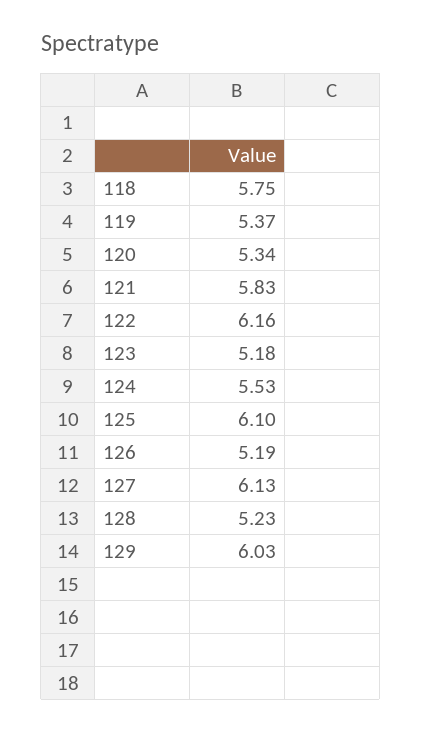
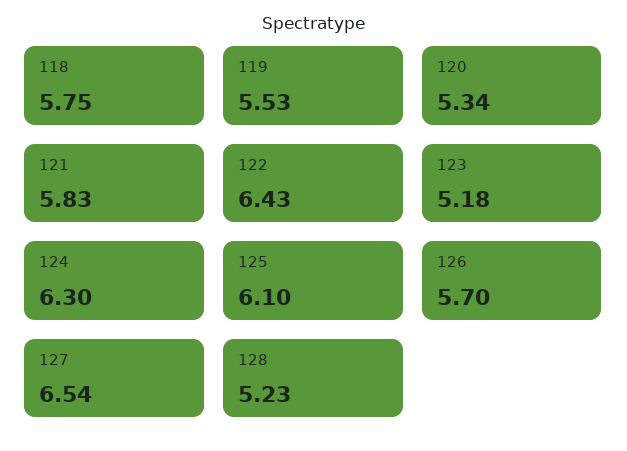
  {
    "118": 5.75,
-   "119": 5.37,
+   "119": 5.53,
    "120": 5.34,
    "121": 5.83,
-   "122": 6.16,
+   "122": 6.43,
    "123": 5.18,
-   "124": 5.53,
+   "124": 6.3,
    "125": 6.1,
-   "126": 5.19,
+   "126": 5.7,
-   "127": 6.13,
+   "127": 6.54,
-   "128": 5.23,
+   "128": 5.23
-   "129": 6.03
  }

